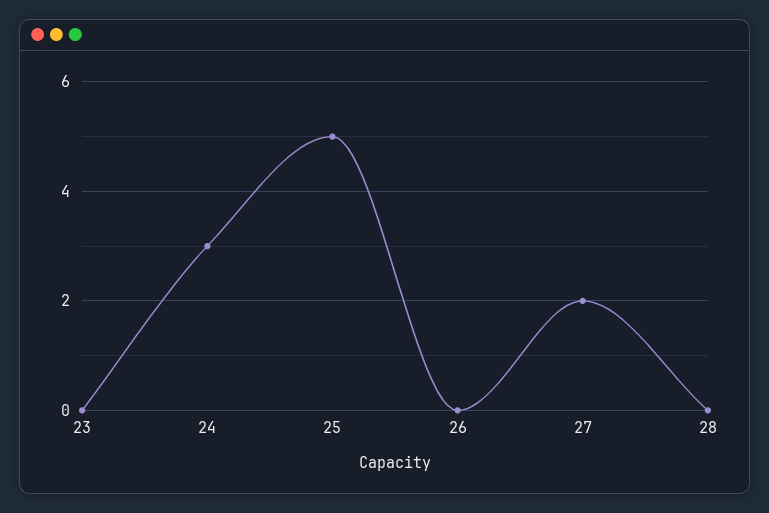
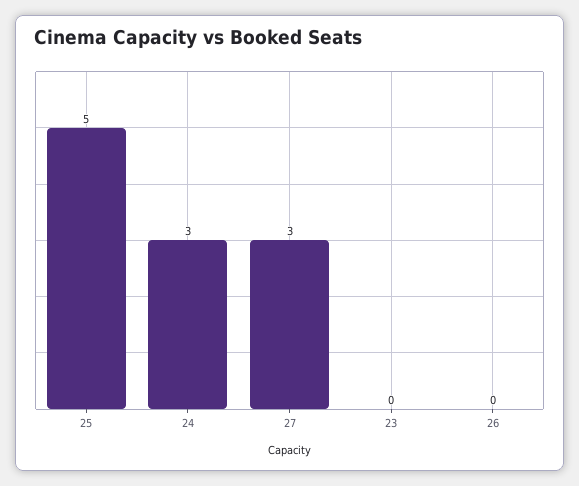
  {
    "23": 0,
    "24": 3,
    "25": 5,
    "26": 0,
-   "27": 2,
+   "27": 3
-   "28": 0
  }

